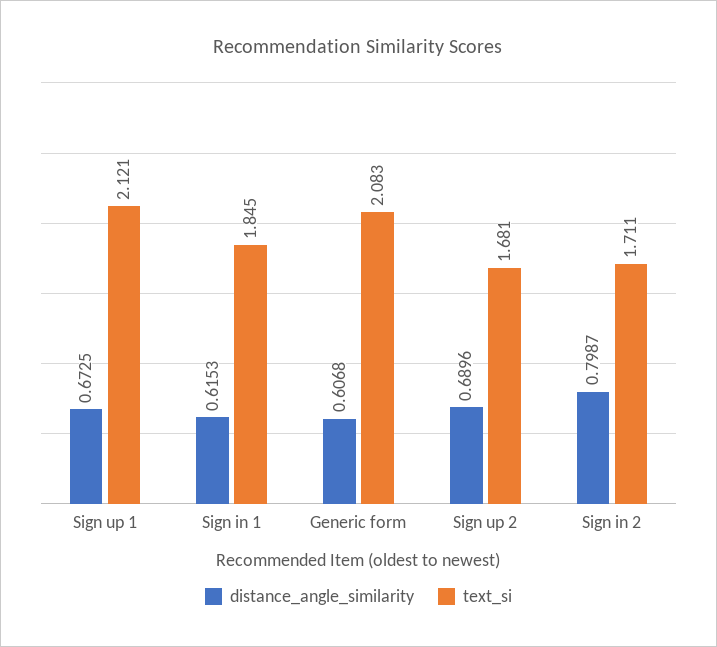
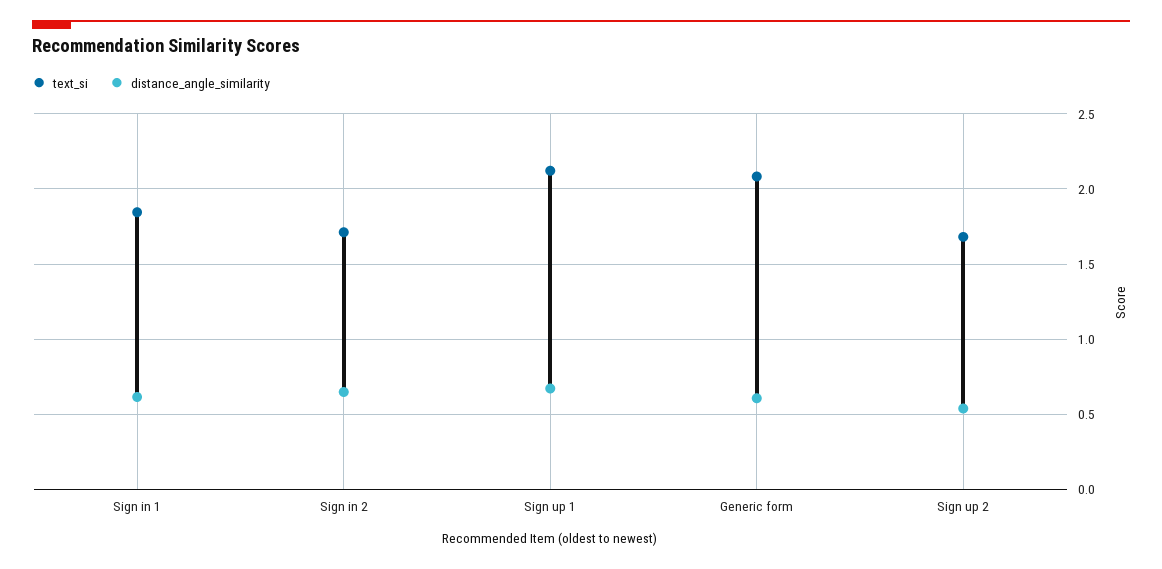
  {
    "distance_angle_similarity": {
      "Sign up 1": 0.6725,
      "Sign in 1": 0.6153,
      "Generic form": 0.6068,
-     "Sign up 2": 0.6896,
+     "Sign up 2": 0.55,
-     "Sign in 2": 0.7987
+     "Sign in 2": 0.65
    },
    "text_si": {
      "Sign up 1": 2.121,
      "Sign in 1": 1.845,
      "Generic form": 2.083,
      "Sign up 2": 1.681,
      "Sign in 2": 1.711
    }
  }

